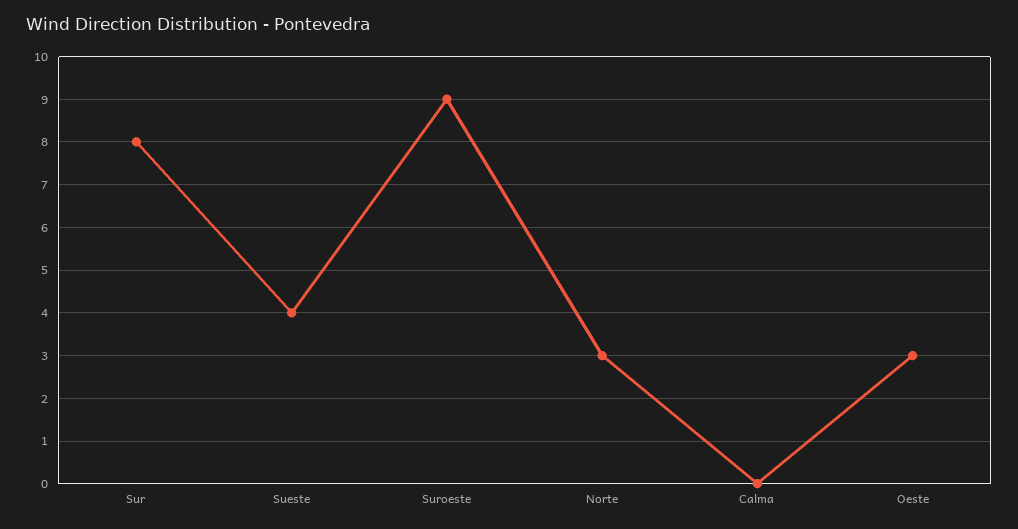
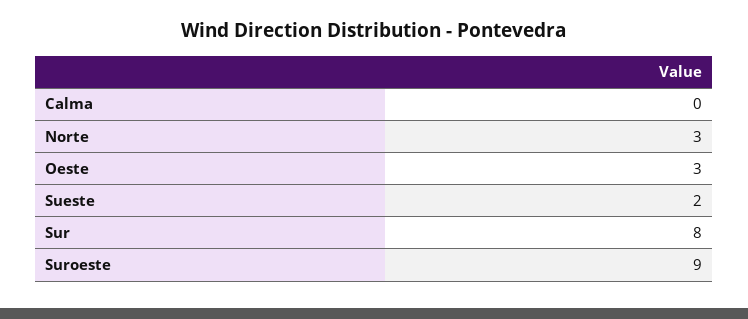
  {
    "Sur": 8,
-   "Sueste": 4,
+   "Sueste": 2,
    "Suroeste": 9,
    "Norte": 3,
    "Calma": 0,
    "Oeste": 3
  }

